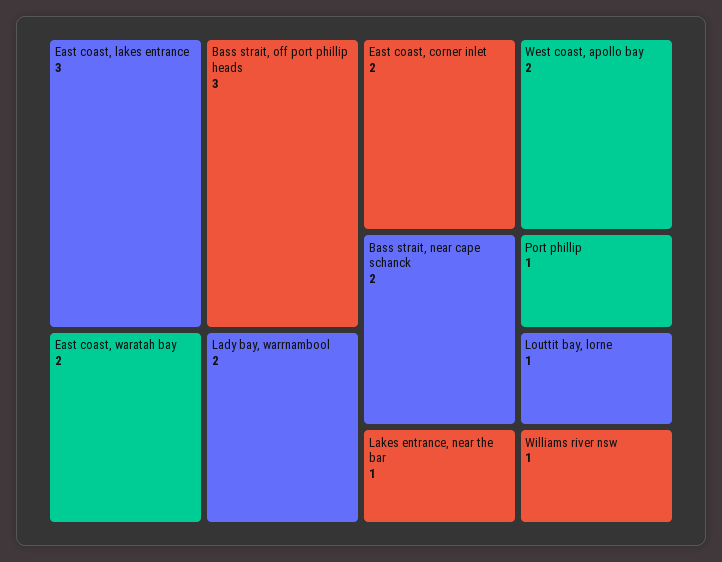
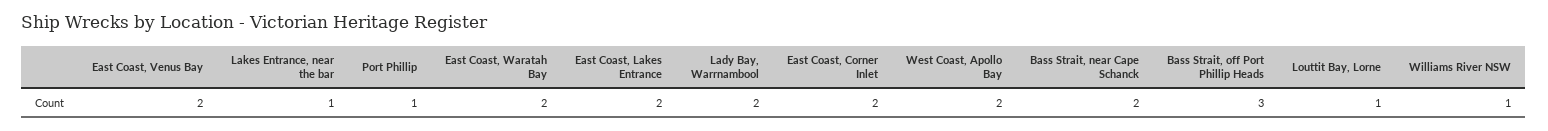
  {
-   "East coast, lakes entrance": 3,
+   "East coast, lakes entrance": 2,
    "Bass strait, off port phillip heads": 3,
    "East coast, waratah bay": 2,
    "Lady bay, warrnambool": 2,
    "East coast, corner inlet": 2,
    "West coast, apollo bay": 2,
    "Bass strait, near cape schanck": 2,
    "Lakes entrance, near the bar": 1,
    "Port phillip": 1,
    "Louttit bay, lorne": 1,
-   "Williams river nsw": 1
+   "Williams river nsw": 1,
+   "East Coast, Venus Bay": 2
  }

